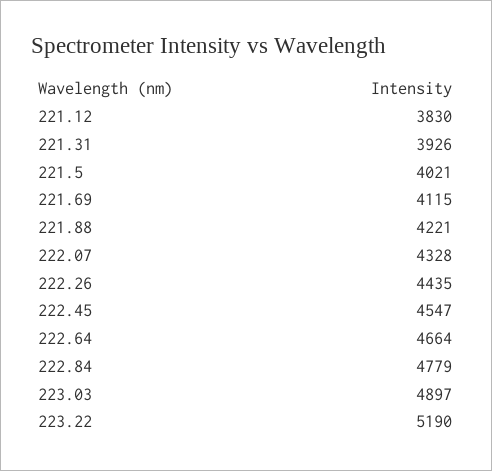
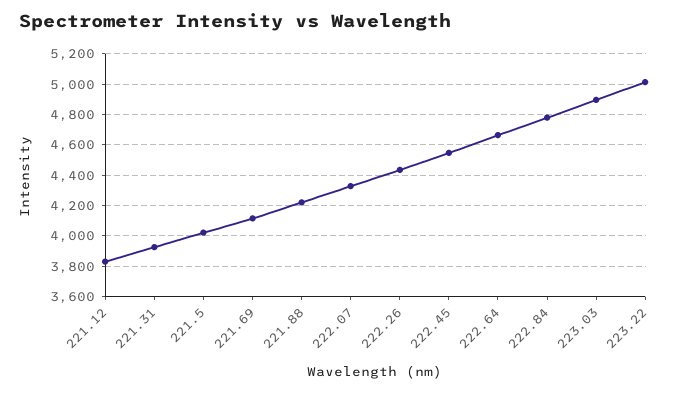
  {
    "221.12": 3830,
    "221.31": 3926,
    "221.5": 4021,
    "221.69": 4115,
    "221.88": 4221,
    "222.07": 4328,
    "222.26": 4435,
    "222.45": 4547,
    "222.64": 4664,
    "222.84": 4779,
    "223.03": 4897,
-   "223.22": 5190
+   "223.22": 5000
  }

